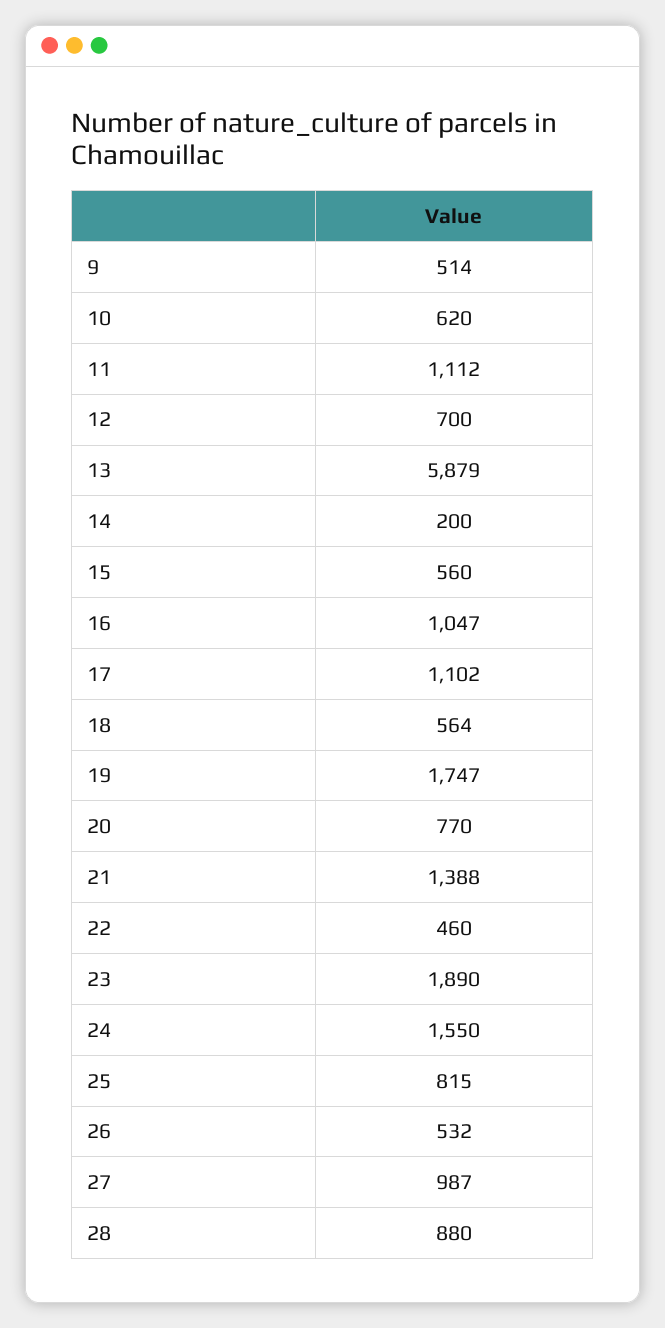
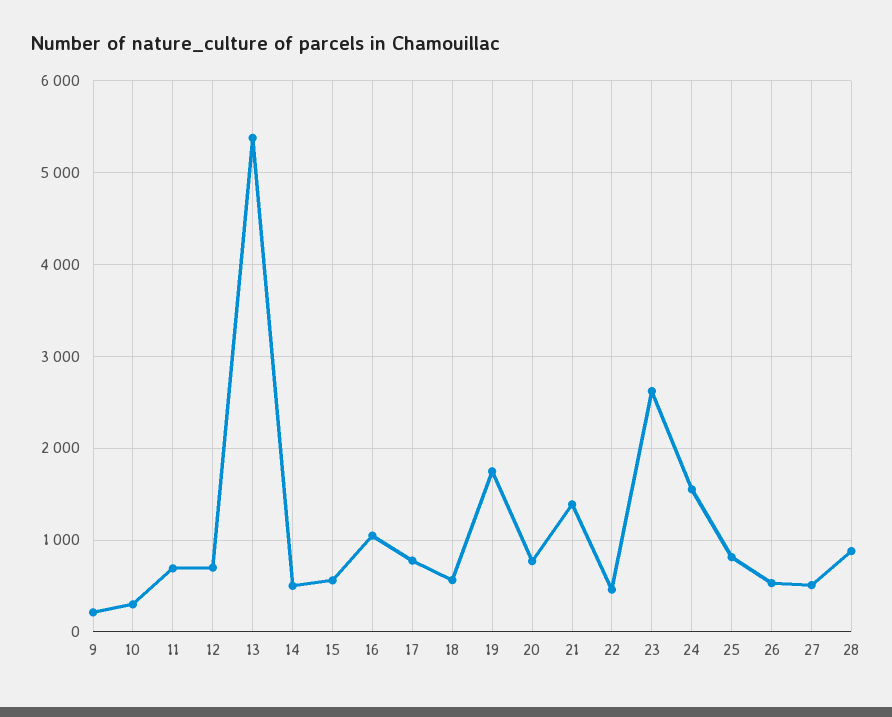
  {
-   "9": 514,
+   "9": 200,
-   "10": 620,
+   "10": 300,
-   "11": 1112,
+   "11": 700,
    "12": 700,
-   "13": 5879,
+   "13": 5400,
-   "14": 200,
+   "14": 500,
    "15": 560,
    "16": 1047,
-   "17": 1102,
+   "17": 800,
    "18": 564,
    "19": 1747,
    "20": 770,
    "21": 1388,
    "22": 460,
-   "23": 1890,
+   "23": 2600,
    "24": 1550,
    "25": 815,
    "26": 532,
-   "27": 987,
+   "27": 500,
    "28": 880
  }

